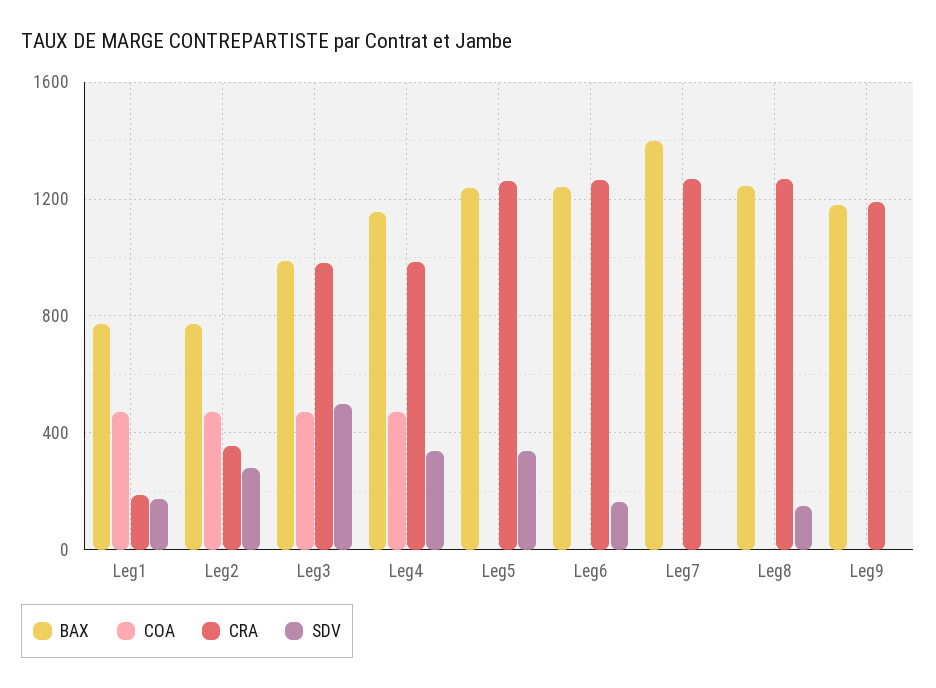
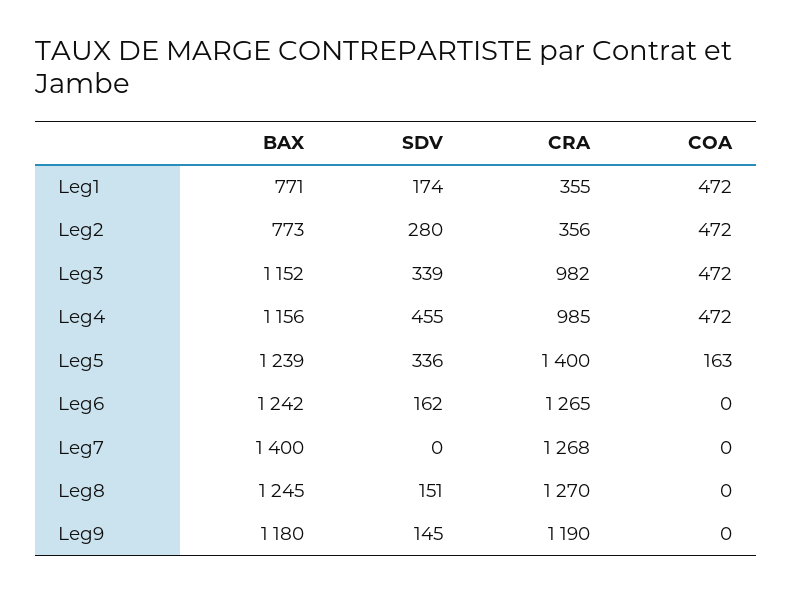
  {
    "BAX": {
      "Leg1": 771,
      "Leg2": 773,
-     "Leg3": 1000,
+     "Leg3": 1152,
      "Leg4": 1156,
      "Leg5": 1239,
      "Leg6": 1242,
      "Leg7": 1400,
      "Leg8": 1245,
      "Leg9": 1180
    },
    "COA": {
      "Leg1": 472,
      "Leg2": 472,
      "Leg3": 472,
      "Leg4": 472,
-     "Leg5": 0,
+     "Leg5": 163,
      "Leg6": 0,
      "Leg7": 0,
      "Leg8": 0,
      "Leg9": 0
    },
    "CRA": {
-     "Leg1": 200,
+     "Leg1": 355,
      "Leg2": 356,
      "Leg3": 982,
      "Leg4": 985,
-     "Leg5": 1250,
+     "Leg5": 1400,
      "Leg6": 1265,
      "Leg7": 1268,
      "Leg8": 1270,
      "Leg9": 1190
    },
    "SDV": {
      "Leg1": 174,
      "Leg2": 280,
-     "Leg3": 500,
+     "Leg3": 339,
-     "Leg4": 350,
+     "Leg4": 455,
      "Leg5": 336,
      "Leg6": 162,
      "Leg7": 0,
      "Leg8": 151,
-     "Leg9": 0
+     "Leg9": 145
    }
  }

